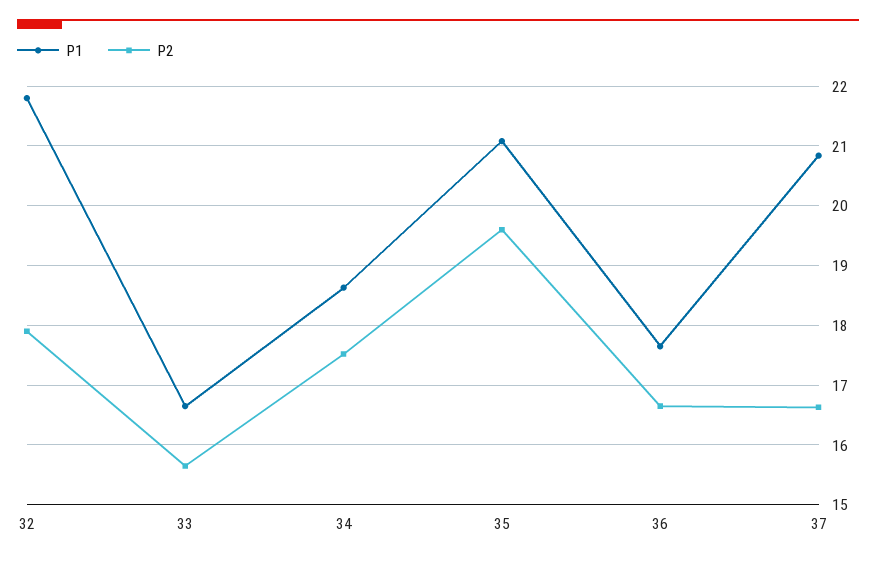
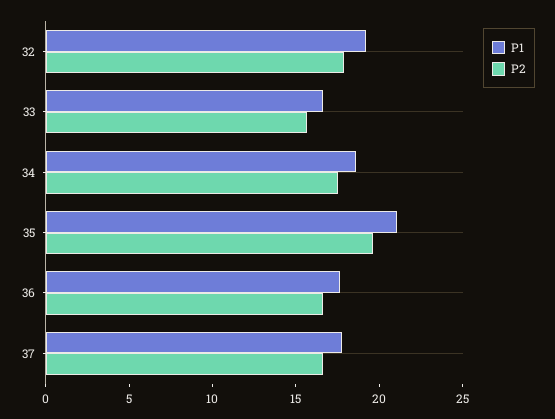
  {
    "P1": {
-     "32": 21.8,
+     "32": 19,
      "33": 16.6,
      "34": 18.6,
      "35": 21,
      "36": 17.6,
-     "37": 20.8
+     "37": 18
    },
    "P2": {
      "32": 18,
      "33": 15.6,
      "34": 17.6,
      "35": 19.6,
      "36": 16.6,
      "37": 16.6
    }
  }

